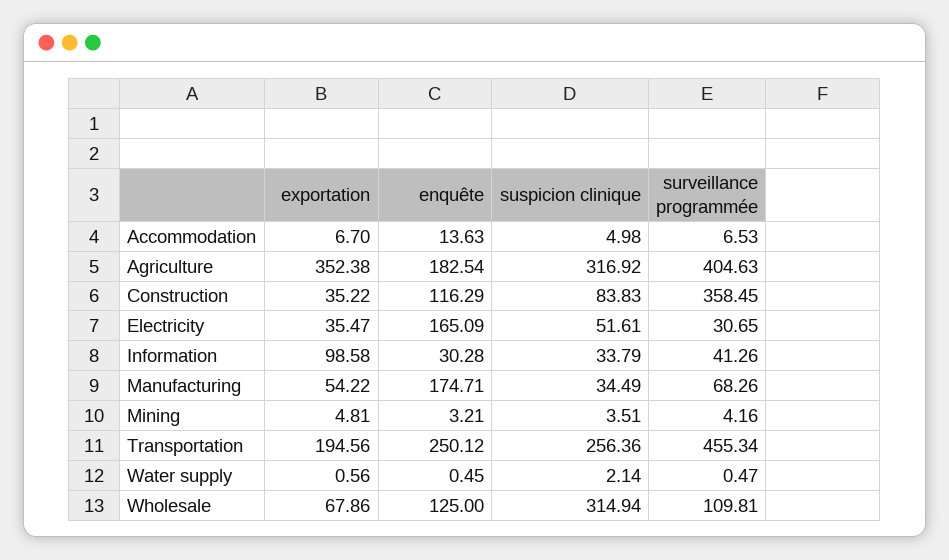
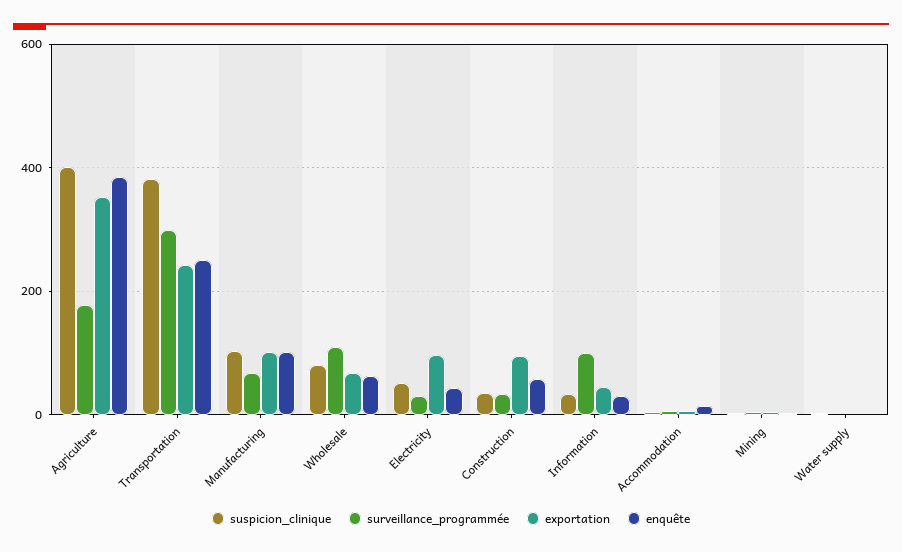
  {
    "exportation": {
      "Accommodation": 6.7,
      "Agriculture": 352.38,
-     "Construction": 35.22,
+     "Construction": 100,
-     "Electricity": 35.47,
+     "Electricity": 100,
-     "Information": 98.58,
+     "Information": 40,
-     "Manufacturing": 54.22,
+     "Manufacturing": 100,
      "Mining": 4.81,
-     "Transportation": 194.56,
+     "Transportation": 240,
      "Water supply": 0.56,
      "Wholesale": 67.86
    },
    "enquête": {
      "Accommodation": 13.63,
-     "Agriculture": 182.54,
+     "Agriculture": 380,
-     "Construction": 116.29,
+     "Construction": 60,
-     "Electricity": 165.09,
+     "Electricity": 40,
      "Information": 30.28,
-     "Manufacturing": 174.71,
+     "Manufacturing": 100,
      "Mining": 3.21,
      "Transportation": 250.12,
      "Water supply": 0.45,
-     "Wholesale": 125
+     "Wholesale": 60
    },
    "suspicion clinique": {
      "Accommodation": 4.98,
-     "Agriculture": 316.92,
+     "Agriculture": 400,
-     "Construction": 83.83,
+     "Construction": 40,
      "Electricity": 51.61,
      "Information": 33.79,
-     "Manufacturing": 34.49,
+     "Manufacturing": 100,
      "Mining": 3.51,
-     "Transportation": 256.36,
+     "Transportation": 380,
      "Water supply": 2.14,
-     "Wholesale": 314.94
+     "Wholesale": 80
    },
    "surveillance programmée": {
      "Accommodation": 6.53,
-     "Agriculture": 404.63,
+     "Agriculture": 180,
-     "Construction": 358.45,
+     "Construction": 40,
      "Electricity": 30.65,
-     "Information": 41.26,
+     "Information": 100,
      "Manufacturing": 68.26,
      "Mining": 4.16,
-     "Transportation": 455.34,
+     "Transportation": 300,
      "Water supply": 0.47,
      "Wholesale": 109.81
    }
  }

